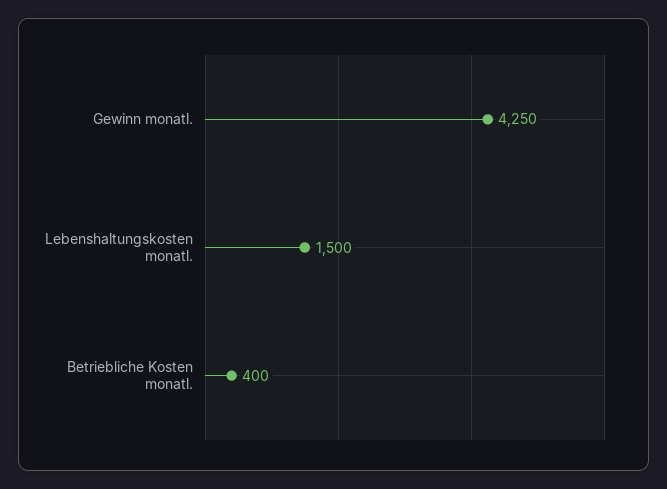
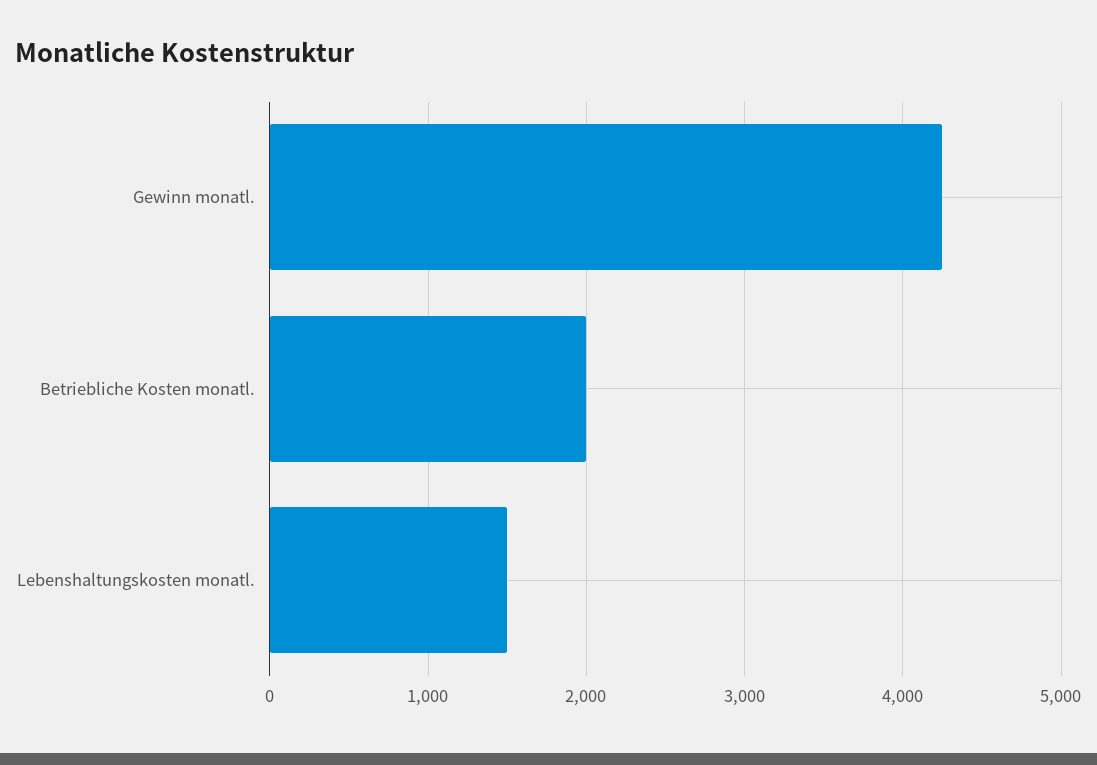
  {
    "Gewinn monatl.": 4250,
    "Lebenshaltungskosten monatl.": 1500,
-   "Betriebliche Kosten monatl.": 400
+   "Betriebliche Kosten monatl.": 2000
  }

